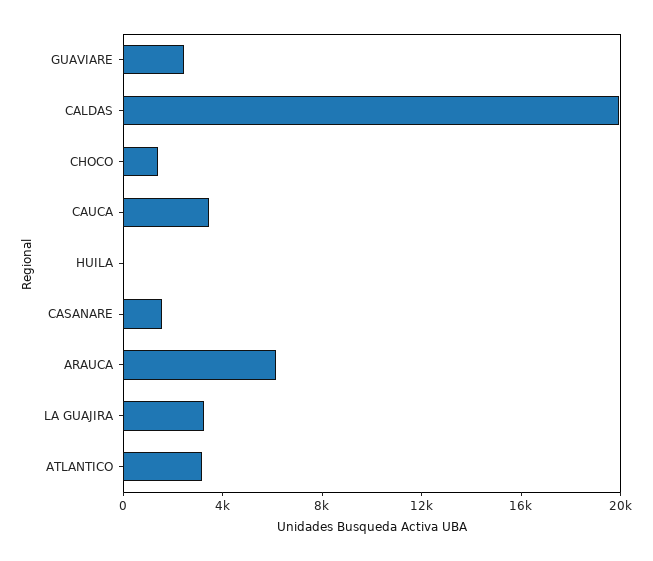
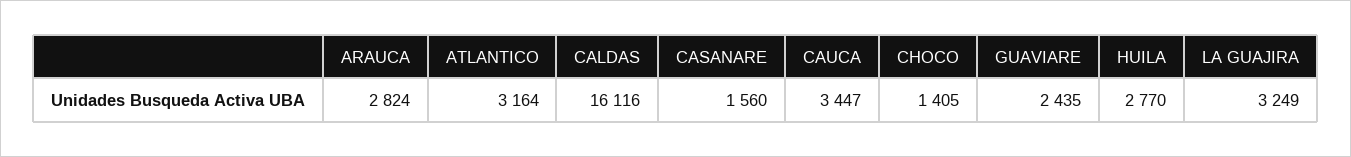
  {
    "GUAVIARE": 2435,
-   "CALDAS": 20000,
+   "CALDAS": 16116,
    "CHOCO": 1405,
    "CAUCA": 3447,
-   "HUILA": 0,
+   "HUILA": 2770,
    "CASANARE": 1560,
-   "ARAUCA": 6000,
+   "ARAUCA": 2824,
    "LA GUAJIRA": 3249,
    "ATLANTICO": 3164
  }

